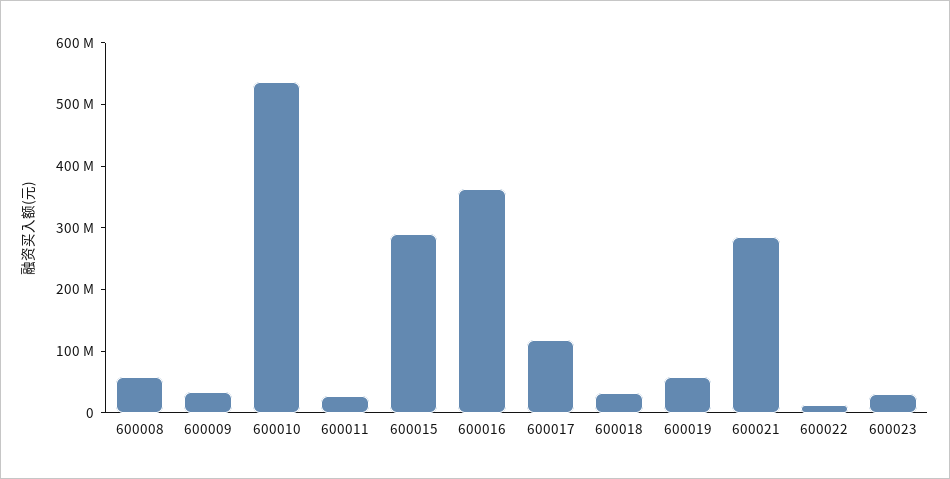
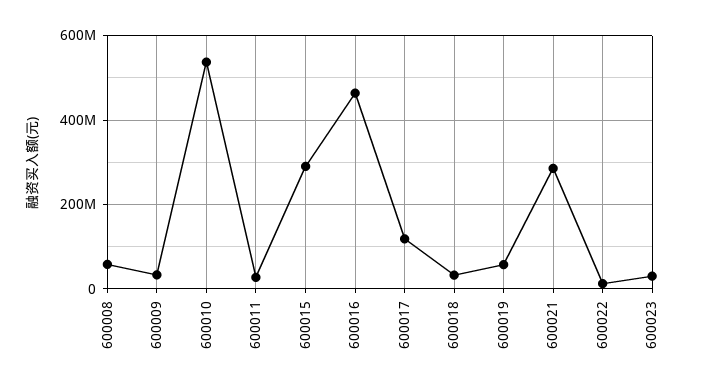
  {
    "600008": 60000000,
    "600009": 40000000,
    "600010": 540000000,
    "600011": 20000000,
    "600015": 280000000,
-   "600016": 360000000,
+   "600016": 460000000,
    "600017": 120000000,
    "600018": 40000000,
    "600019": 60000000,
    "600021": 280000000,
    "600022": 20000000,
    "600023": 40000000
  }

